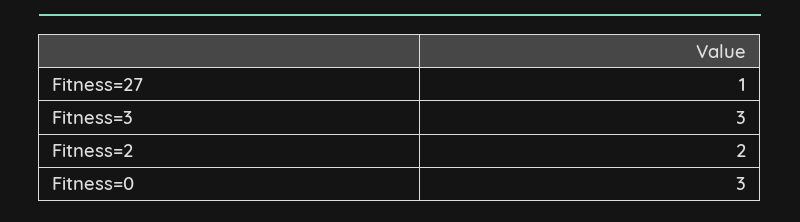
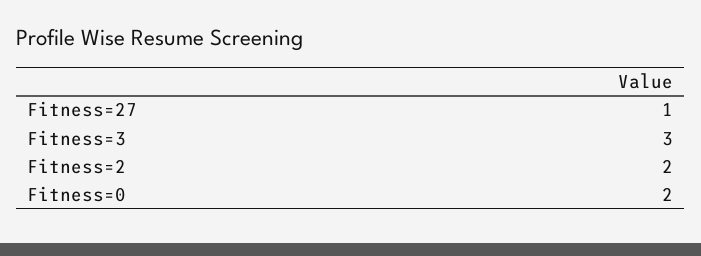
  {
    "Fitness=27": 1,
    "Fitness=3": 3,
    "Fitness=2": 2,
-   "Fitness=0": 3
+   "Fitness=0": 2
  }

